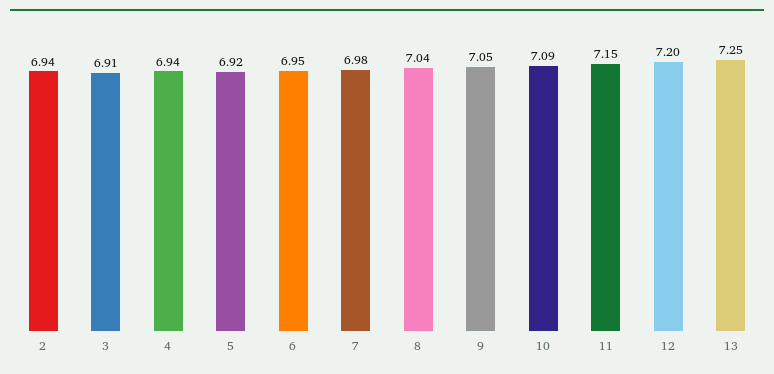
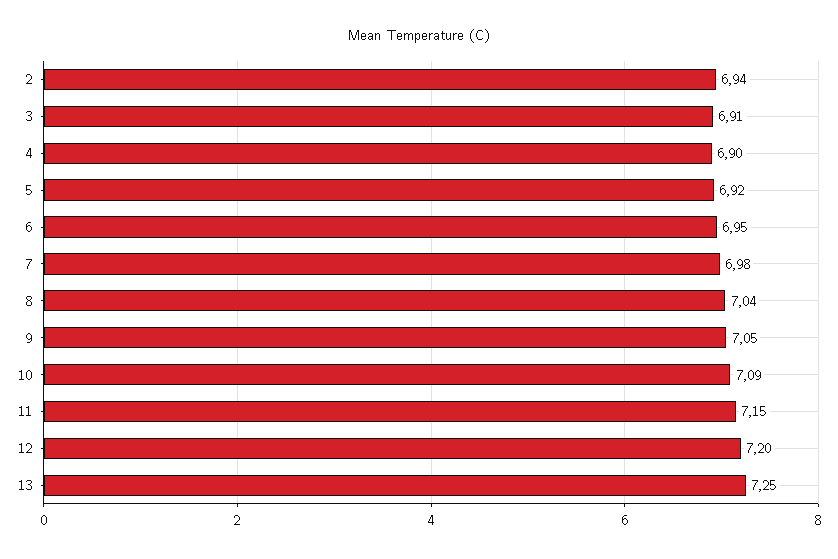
  {
    "2": 6.94,
    "3": 6.91,
-   "4": 6.94,
+   "4": 6.9,
    "5": 6.92,
    "6": 6.95,
    "7": 6.98,
    "8": 7.04,
    "9": 7.05,
    "10": 7.09,
    "11": 7.15,
    "12": 7.2,
    "13": 7.25
  }

